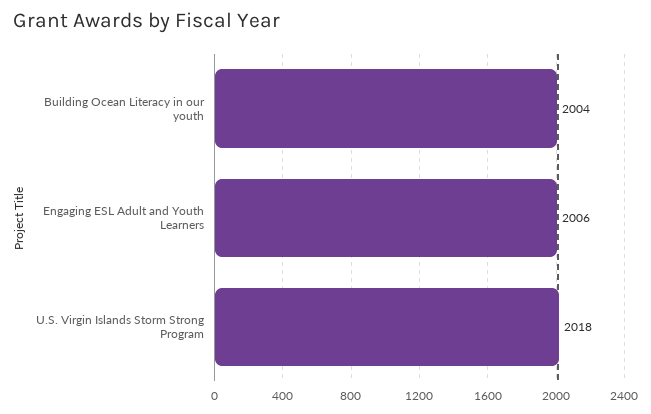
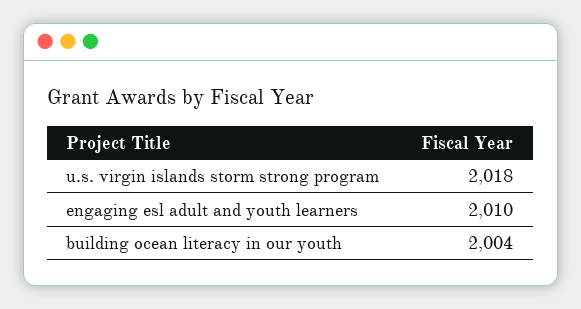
  {
    "Building Ocean Literacy in our youth": 2004,
-   "Engaging ESL Adult and Youth Learners": 2006,
+   "Engaging ESL Adult and Youth Learners": 2010,
    "U.S. Virgin Islands Storm Strong Program": 2018
  }

